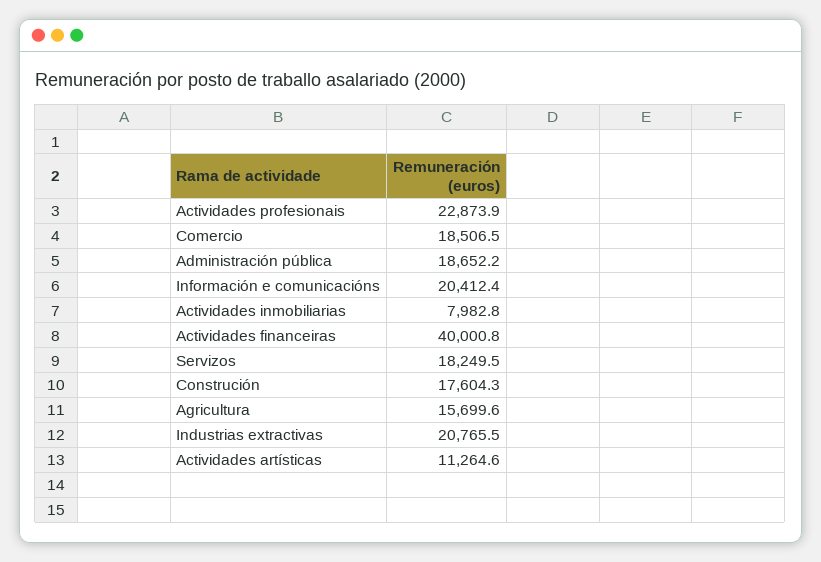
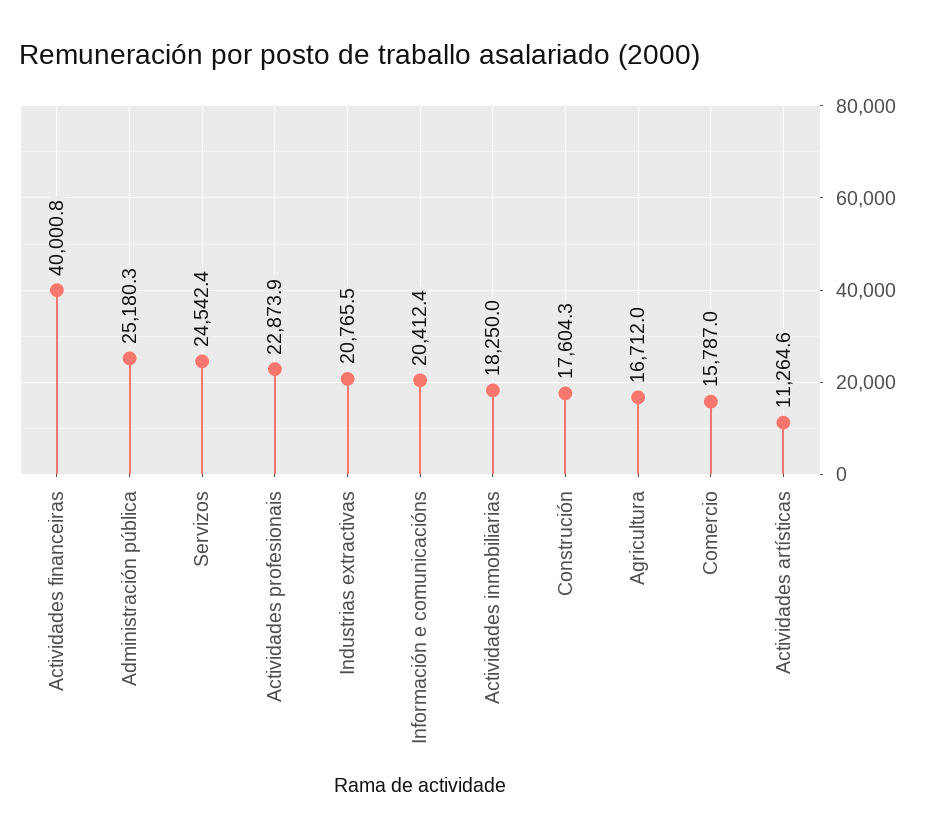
  {
    "Actividades profesionais": 22873.9,
-   "Comercio": 18506.5,
+   "Comercio": 15787,
-   "Administración pública": 18652.2,
+   "Administración pública": 25180.3,
    "Información e comunicacións": 20412.4,
-   "Actividades inmobiliarias": 7982.8,
+   "Actividades inmobiliarias": 18250,
    "Actividades financeiras": 40000.8,
-   "Servizos": 18249.5,
+   "Servizos": 24542.4,
    "Construción": 17604.3,
-   "Agricultura": 15699.6,
+   "Agricultura": 16712,
    "Industrias extractivas": 20765.5,
    "Actividades artísticas": 11264.6
  }

